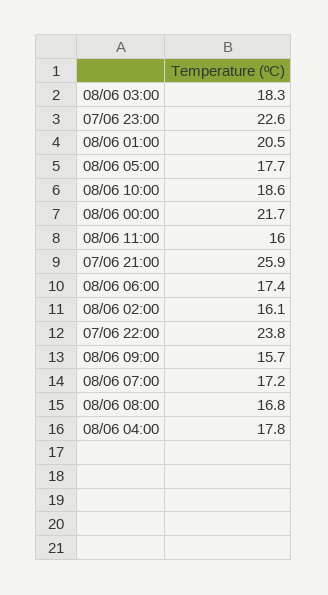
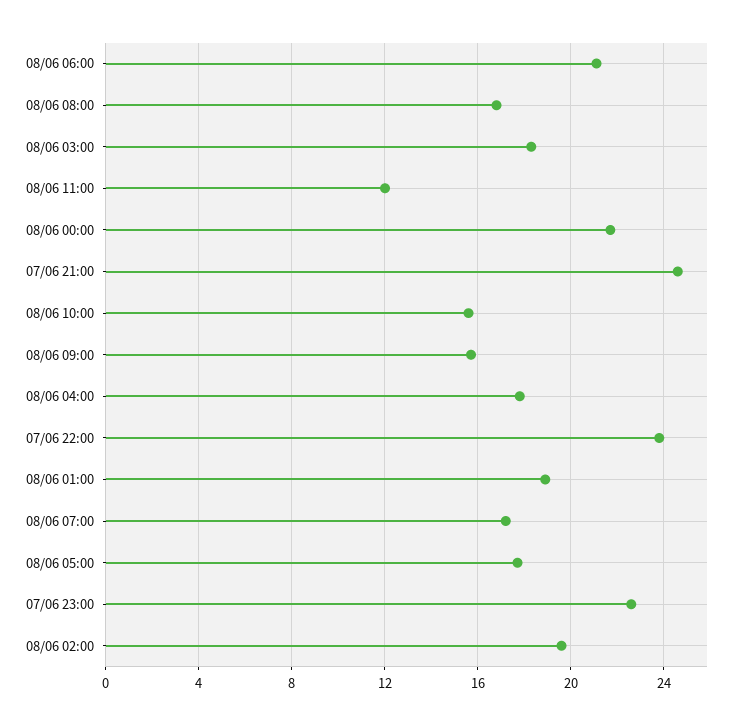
  {
    "08/06 03:00": 18.3,
    "07/06 23:00": 22.6,
-   "08/06 01:00": 20.5,
+   "08/06 01:00": 19,
    "08/06 05:00": 17.7,
-   "08/06 10:00": 18.6,
+   "08/06 10:00": 15.5,
    "08/06 00:00": 21.7,
-   "08/06 11:00": 16,
+   "08/06 11:00": 12,
-   "07/06 21:00": 25.9,
+   "07/06 21:00": 24.5,
-   "08/06 06:00": 17.4,
+   "08/06 06:00": 21,
-   "08/06 02:00": 16.1,
+   "08/06 02:00": 19.5,
    "07/06 22:00": 23.8,
    "08/06 09:00": 15.7,
    "08/06 07:00": 17.2,
    "08/06 08:00": 16.8,
    "08/06 04:00": 17.8
  }

